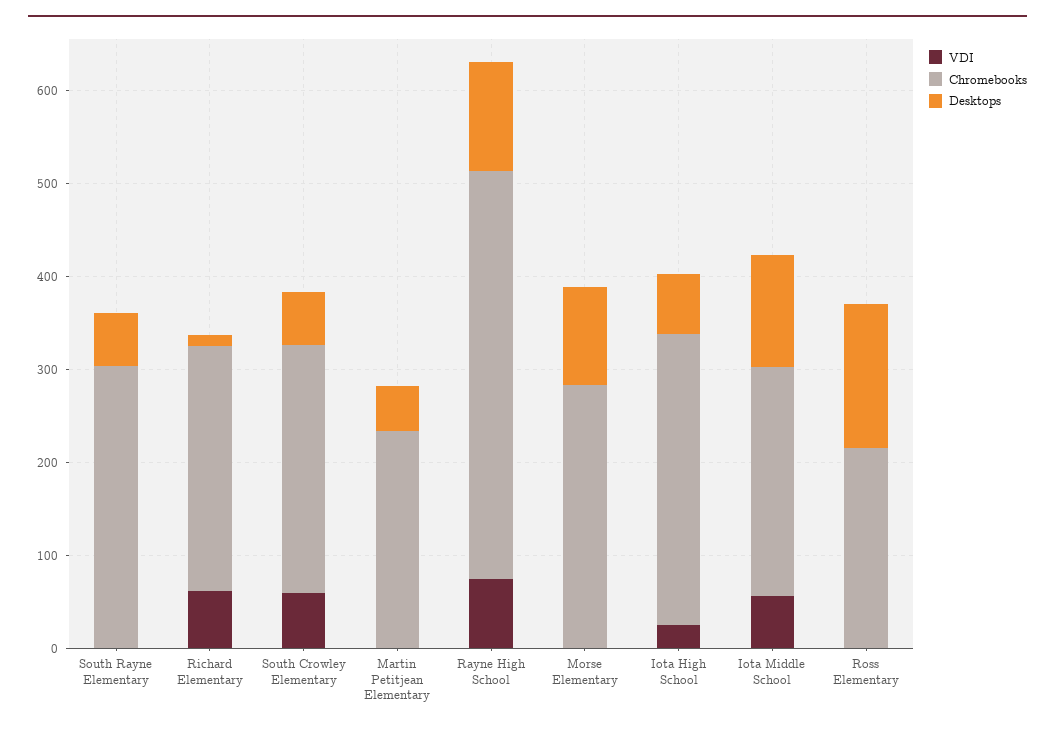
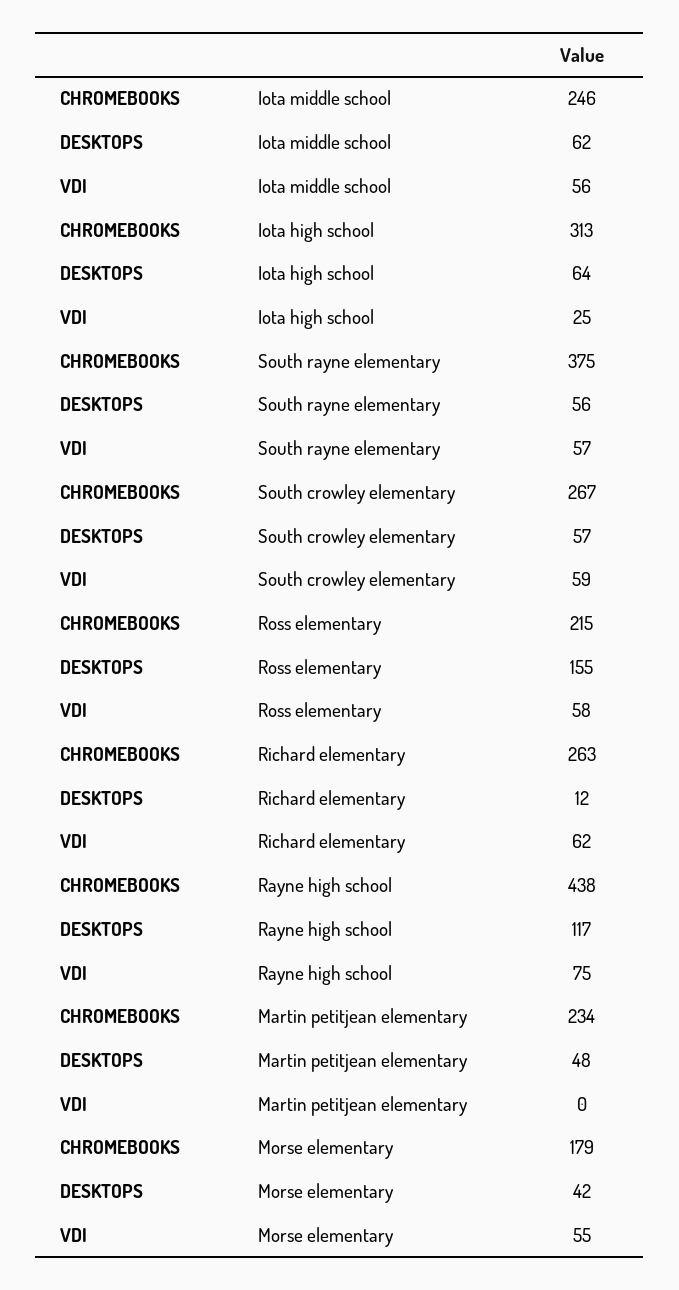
  {
    "VDI": {
-     "South Rayne Elementary": 0,
+     "South Rayne Elementary": 57,
      "Richard Elementary": 62,
      "South Crowley Elementary": 59,
      "Martin Petitjean Elementary": 0,
      "Rayne High School": 75,
-     "Morse Elementary": 0,
+     "Morse Elementary": 55,
      "Iota High School": 25,
      "Iota Middle School": 56,
-     "Ross Elementary": 0
+     "Ross Elementary": 58
    },
    "Chromebooks": {
-     "South Rayne Elementary": 300,
+     "South Rayne Elementary": 375,
      "Richard Elementary": 263,
      "South Crowley Elementary": 267,
      "Martin Petitjean Elementary": 234,
      "Rayne High School": 438,
-     "Morse Elementary": 280,
+     "Morse Elementary": 179,
      "Iota High School": 313,
      "Iota Middle School": 246,
      "Ross Elementary": 215
    },
    "Desktops": {
      "South Rayne Elementary": 56,
      "Richard Elementary": 12,
      "South Crowley Elementary": 57,
      "Martin Petitjean Elementary": 48,
      "Rayne High School": 117,
-     "Morse Elementary": 100,
+     "Morse Elementary": 42,
      "Iota High School": 64,
-     "Iota Middle School": 120,
+     "Iota Middle School": 62,
      "Ross Elementary": 155
    }
  }

